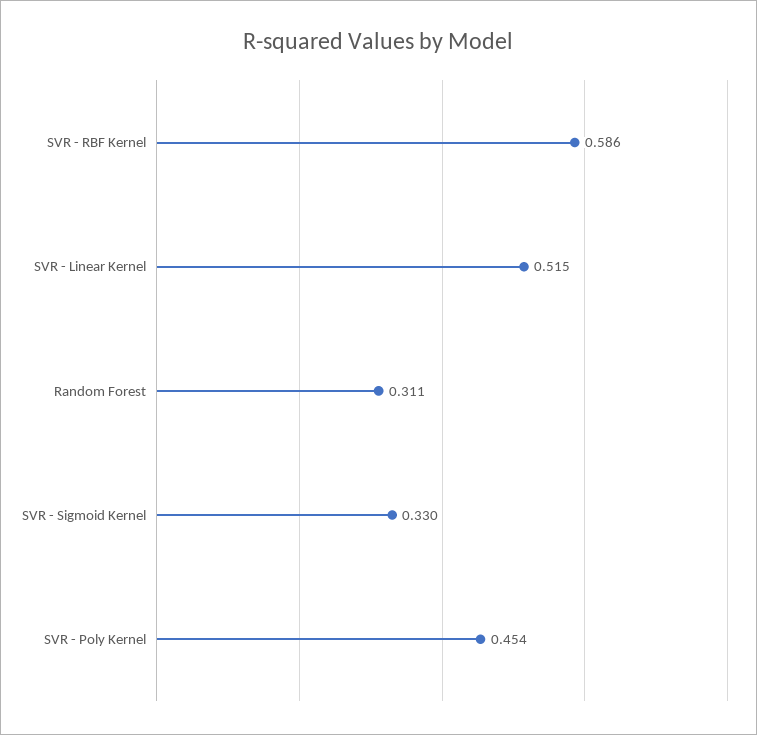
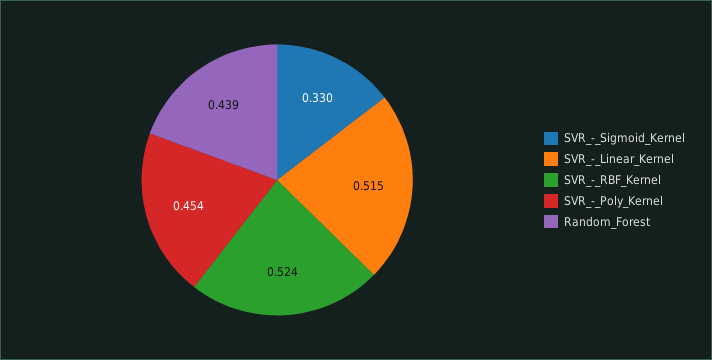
  {
-   "SVR - RBF Kernel": 0.586,
+   "SVR - RBF Kernel": 0.524,
    "SVR - Linear Kernel": 0.515,
-   "Random Forest": 0.311,
+   "Random Forest": 0.439,
    "SVR - Sigmoid Kernel": 0.33,
    "SVR - Poly Kernel": 0.454
  }

